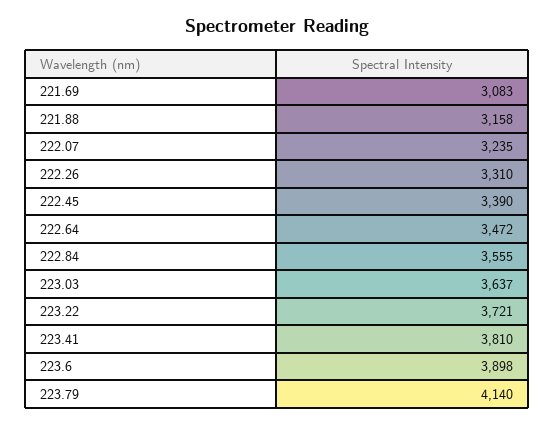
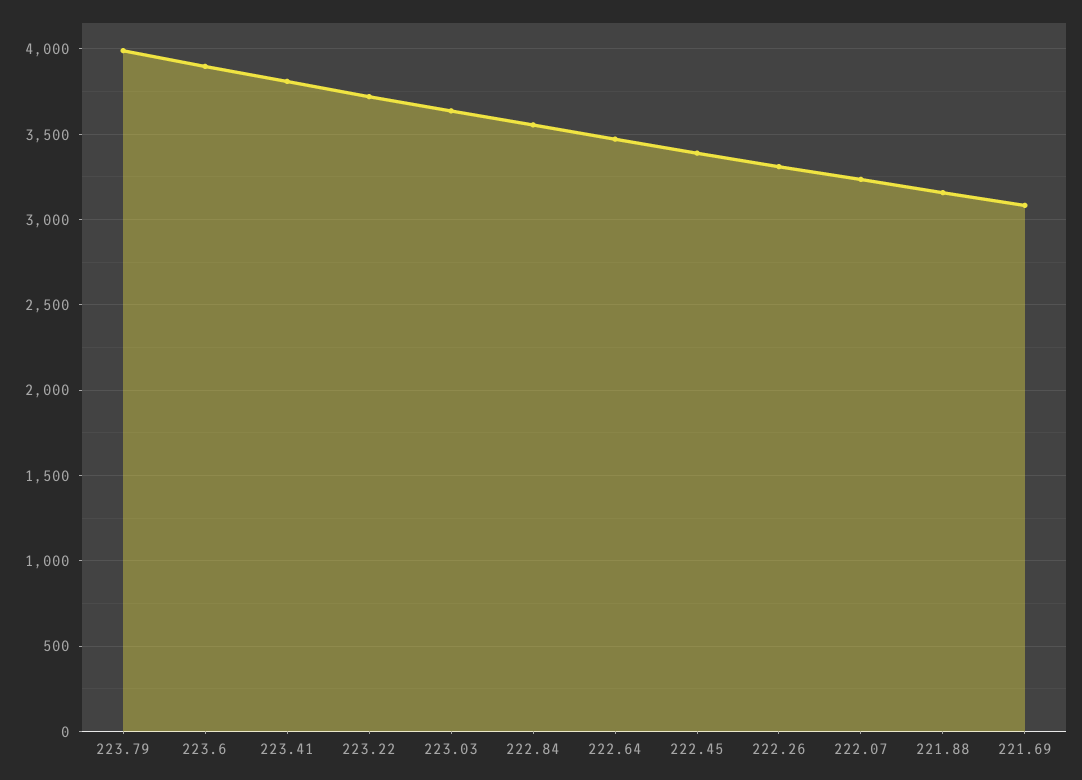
  {
    "221.69": 3083,
    "221.88": 3158,
    "222.07": 3235,
    "222.26": 3310,
    "222.45": 3390,
    "222.64": 3472,
    "222.84": 3555,
    "223.03": 3637,
    "223.22": 3721,
    "223.41": 3810,
    "223.6": 3898,
-   "223.79": 4140
+   "223.79": 4000
  }

